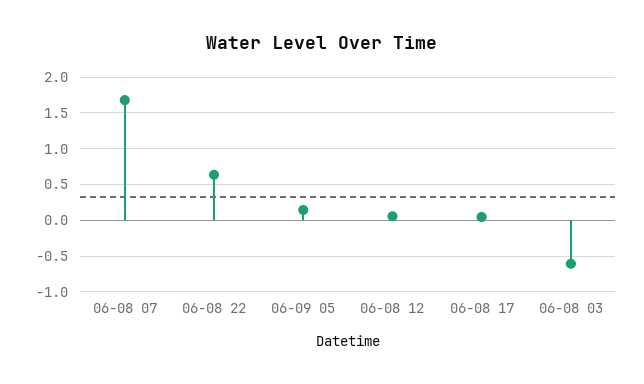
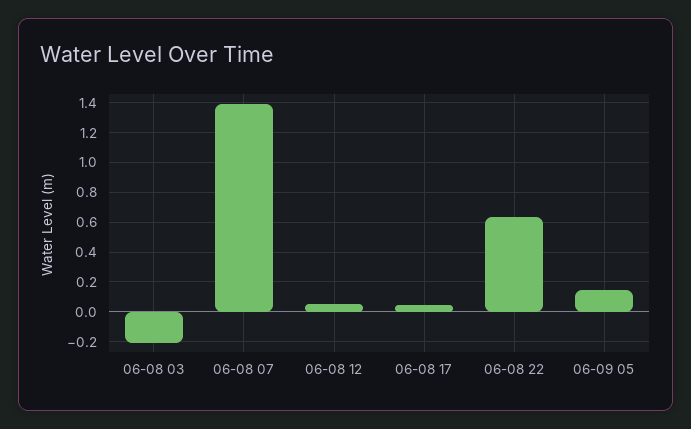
  {
-   "06-08 07": 1.7,
+   "06-08 07": 1.4,
    "06-08 22": 0.65,
    "06-09 05": 0.15,
    "06-08 12": 0.05,
    "06-08 17": 0.05,
-   "06-08 03": -0.6
+   "06-08 03": -0.2
  }

